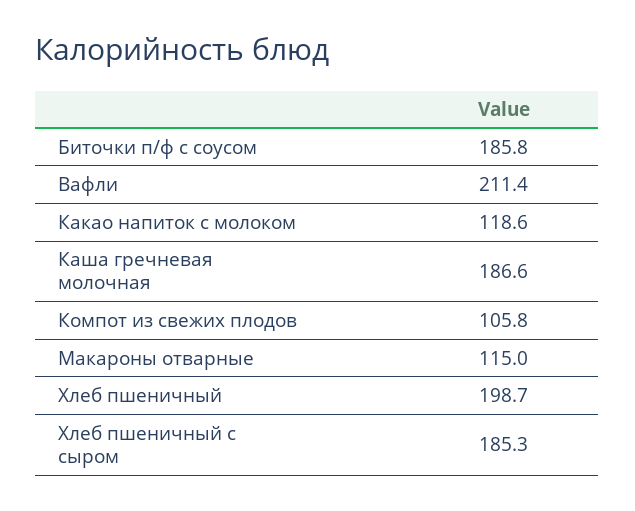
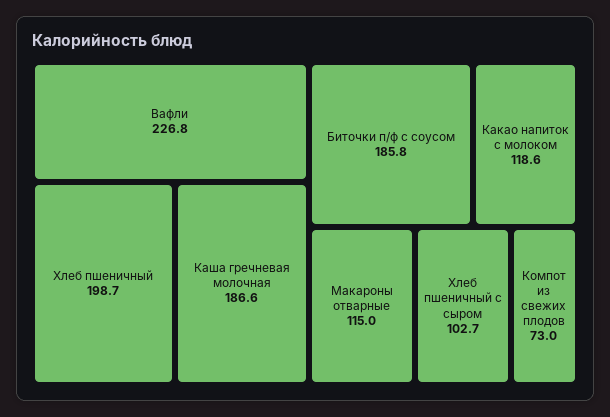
  {
    "Биточки п/ф с соусом": 185.8,
-   "Вафли": 211.4,
+   "Вафли": 226.8,
    "Какао напиток с молоком": 118.6,
    "Каша гречневая молочная": 186.6,
-   "Компот из свежих плодов": 105.8,
+   "Компот из свежих плодов": 73,
    "Макароны отварные": 115,
    "Хлеб пшеничный": 198.7,
-   "Хлеб пшеничный с сыром": 185.3
+   "Хлеб пшеничный с сыром": 102.7
  }

